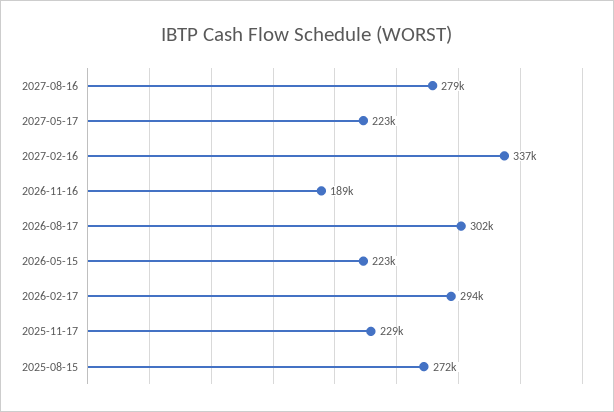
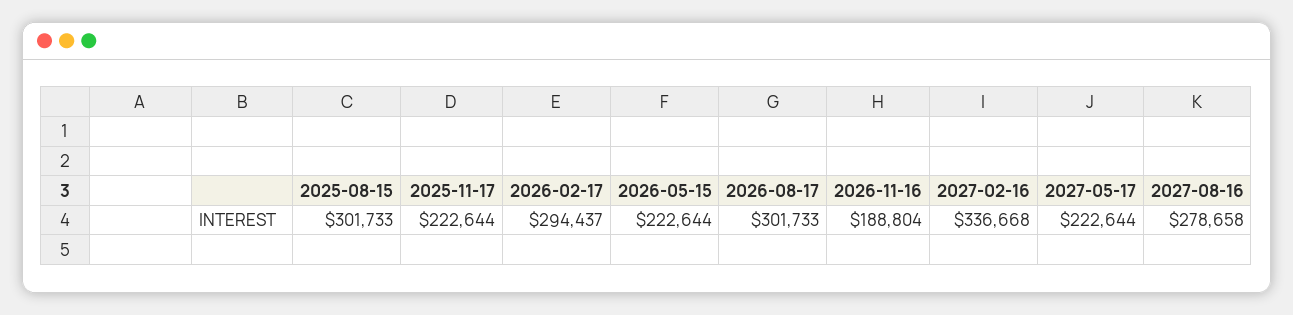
  {
    "2027-08-16": 278658,
    "2027-05-17": 222644,
    "2027-02-16": 336668,
    "2026-11-16": 188804,
    "2026-08-17": 301733,
    "2026-05-15": 222644,
    "2026-02-17": 294437,
-   "2025-11-17": 229000,
+   "2025-11-17": 222644,
-   "2025-08-15": 272000
+   "2025-08-15": 301733
  }

